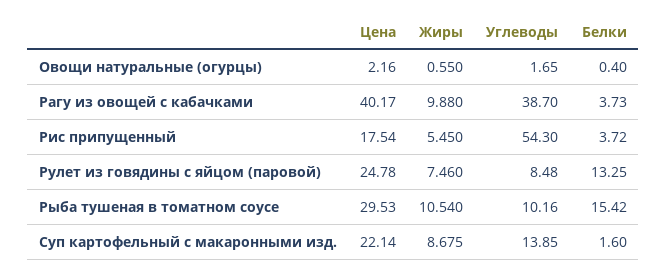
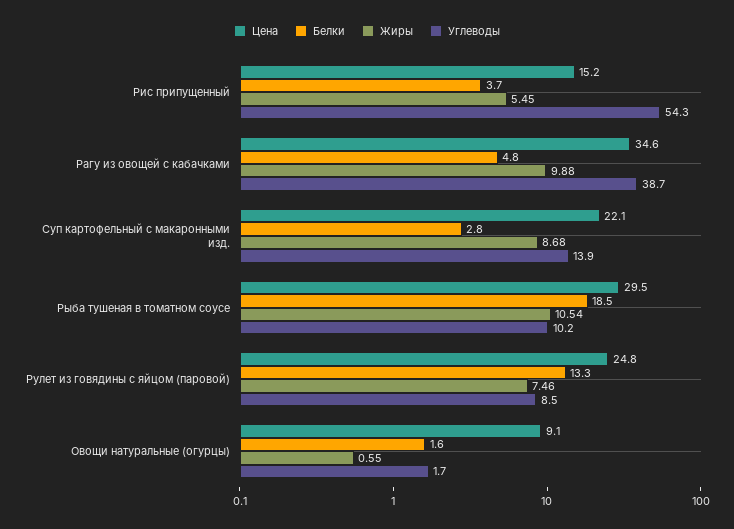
  {
    "Цена": {
-     "Овощи натуральные (огурцы)": 2.16,
+     "Овощи натуральные (огурцы)": 9.1,
-     "Рагу из овощей с кабачками": 40.17,
+     "Рагу из овощей с кабачками": 34.6,
-     "Рис припущенный": 17.54,
+     "Рис припущенный": 15.2,
      "Рулет из говядины с яйцом (паровой)": 24.78,
      "Рыба тушеная в томатном соусе": 29.53,
      "Суп картофельный с макаронными изд.": 22.14
    },
    "Жиры": {
      "Овощи натуральные (огурцы)": 0.55,
      "Рагу из овощей с кабачками": 9.88,
      "Рис припущенный": 5.45,
      "Рулет из говядины с яйцом (паровой)": 7.46,
      "Рыба тушеная в томатном соусе": 10.54,
      "Суп картофельный с макаронными изд.": 8.675
    },
    "Углеводы": {
      "Овощи натуральные (огурцы)": 1.65,
      "Рагу из овощей с кабачками": 38.7,
      "Рис припущенный": 54.3,
      "Рулет из говядины с яйцом (паровой)": 8.48,
      "Рыба тушеная в томатном соусе": 10.16,
      "Суп картофельный с макаронными изд.": 13.85
    },
    "Белки": {
-     "Овощи натуральные (огурцы)": 0.4,
+     "Овощи натуральные (огурцы)": 1.6,
-     "Рагу из овощей с кабачками": 3.73,
+     "Рагу из овощей с кабачками": 4.8,
      "Рис припущенный": 3.72,
      "Рулет из говядины с яйцом (паровой)": 13.25,
-     "Рыба тушеная в томатном соусе": 15.42,
+     "Рыба тушеная в томатном соусе": 18.5,
-     "Суп картофельный с макаронными изд.": 1.6
+     "Суп картофельный с макаронными изд.": 2.8
    }
  }

